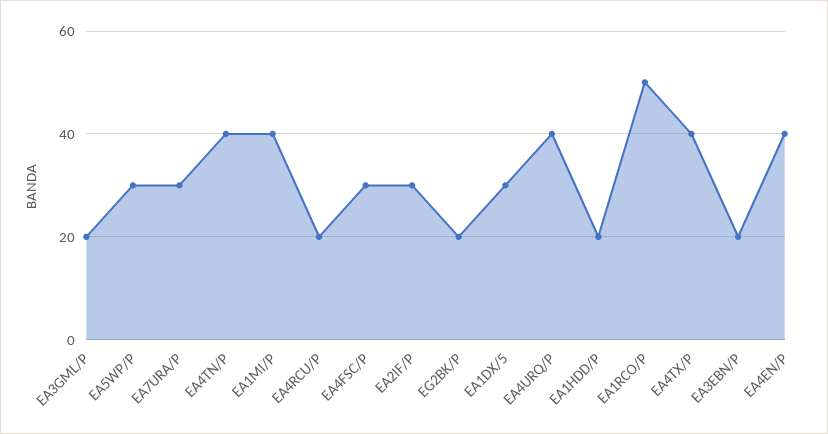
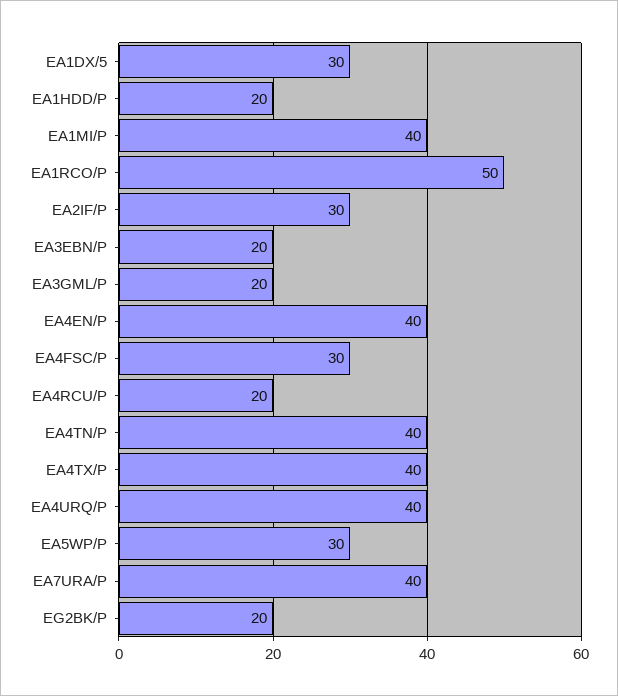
  {
    "EA3GML/P": 20,
    "EA5WP/P": 30,
-   "EA7URA/P": 30,
+   "EA7URA/P": 40,
    "EA4TN/P": 40,
    "EA1MI/P": 40,
    "EA4RCU/P": 20,
    "EA4FSC/P": 30,
    "EA2IF/P": 30,
    "EG2BK/P": 20,
    "EA1DX/5": 30,
    "EA4URQ/P": 40,
    "EA1HDD/P": 20,
    "EA1RCO/P": 50,
    "EA4TX/P": 40,
    "EA3EBN/P": 20,
    "EA4EN/P": 40
  }

